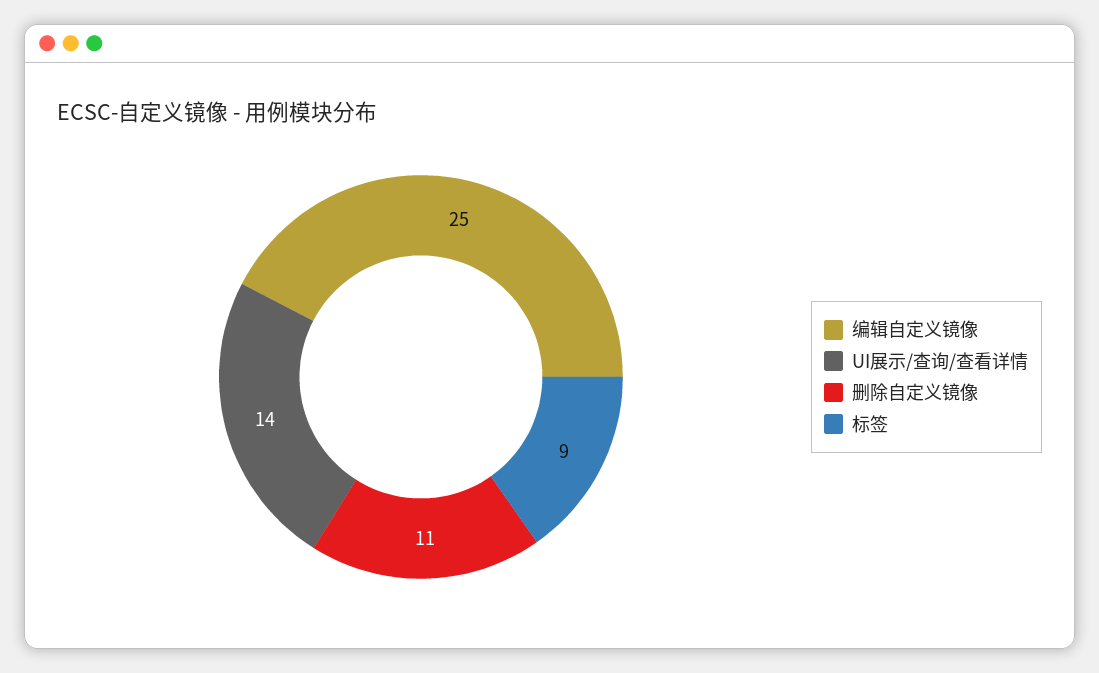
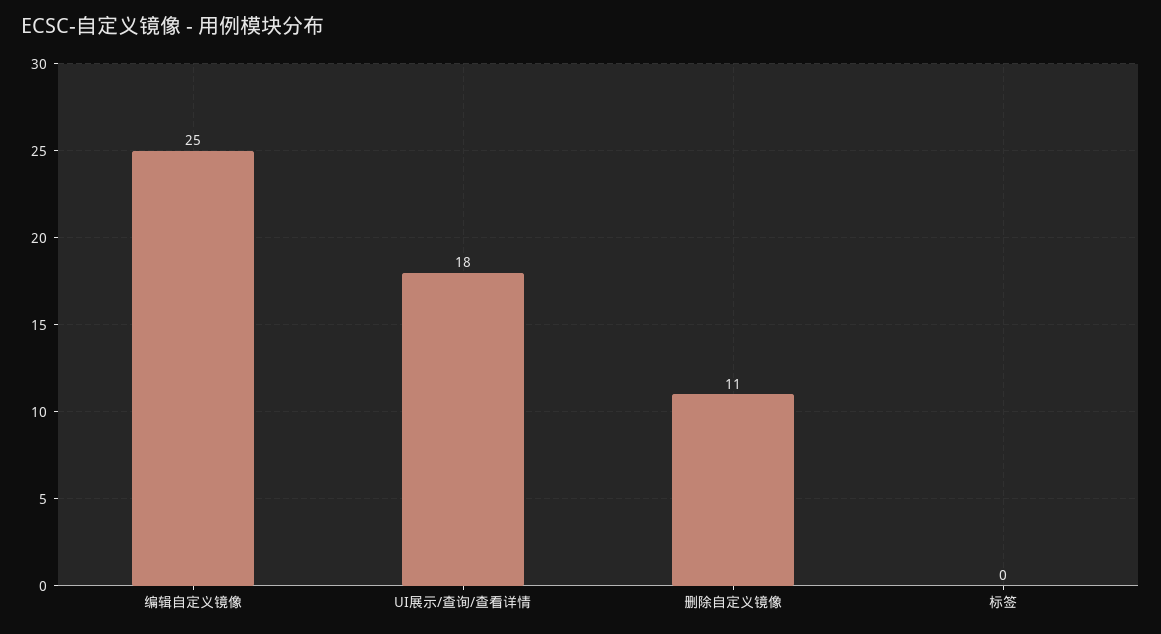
  {
    "编辑自定义镜像": 25,
-   "UI展示/查询/查看详情": 14,
+   "UI展示/查询/查看详情": 18,
    "删除自定义镜像": 11,
-   "标签": 9
+   "标签": 0
  }

